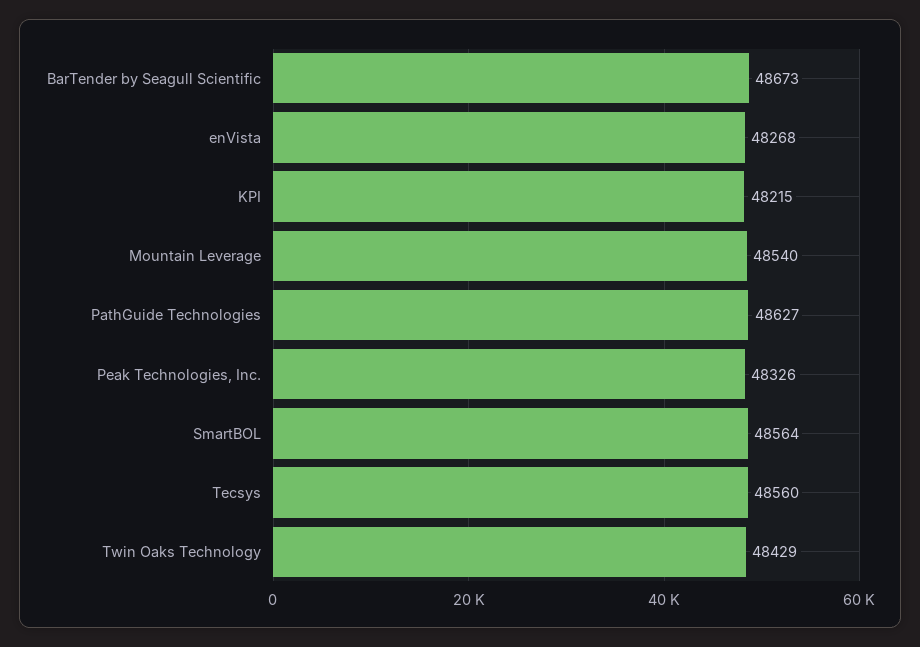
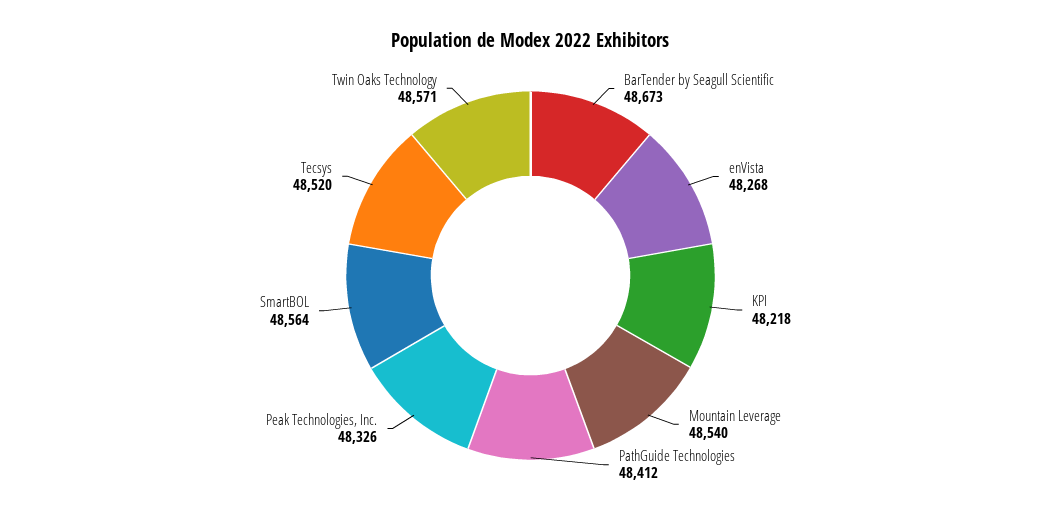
  {
    "BarTender by Seagull Scientific": 48673,
    "enVista": 48268,
-   "KPI": 48215,
+   "KPI": 48218,
    "Mountain Leverage": 48540,
-   "PathGuide Technologies": 48627,
+   "PathGuide Technologies": 48412,
    "Peak Technologies, Inc.": 48326,
    "SmartBOL": 48564,
-   "Tecsys": 48560,
+   "Tecsys": 48520,
-   "Twin Oaks Technology": 48429
+   "Twin Oaks Technology": 48571
  }

